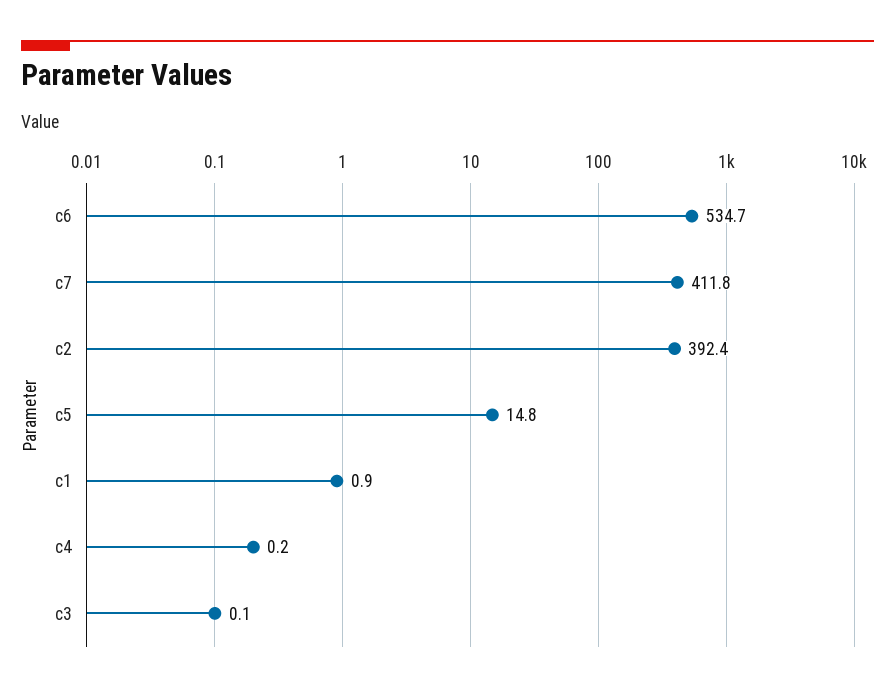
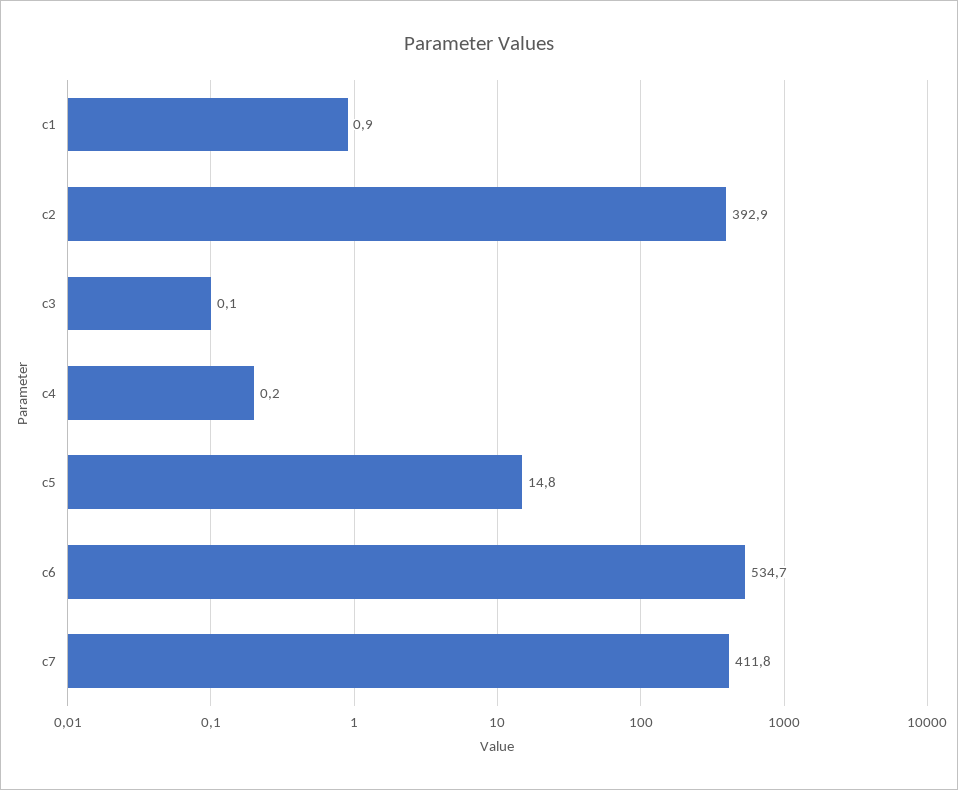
  {
    "c6": 534.7,
    "c7": 411.8,
-   "c2": 392.4,
+   "c2": 392.9,
    "c5": 14.8,
    "c1": 0.9,
    "c4": 0.2,
    "c3": 0.1
  }

